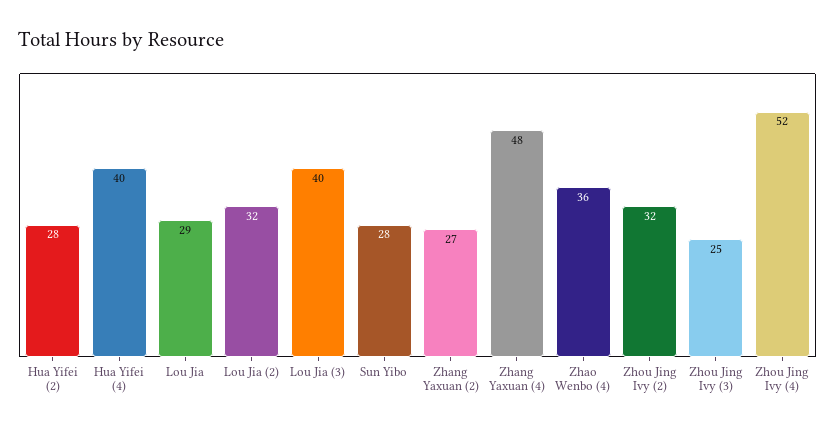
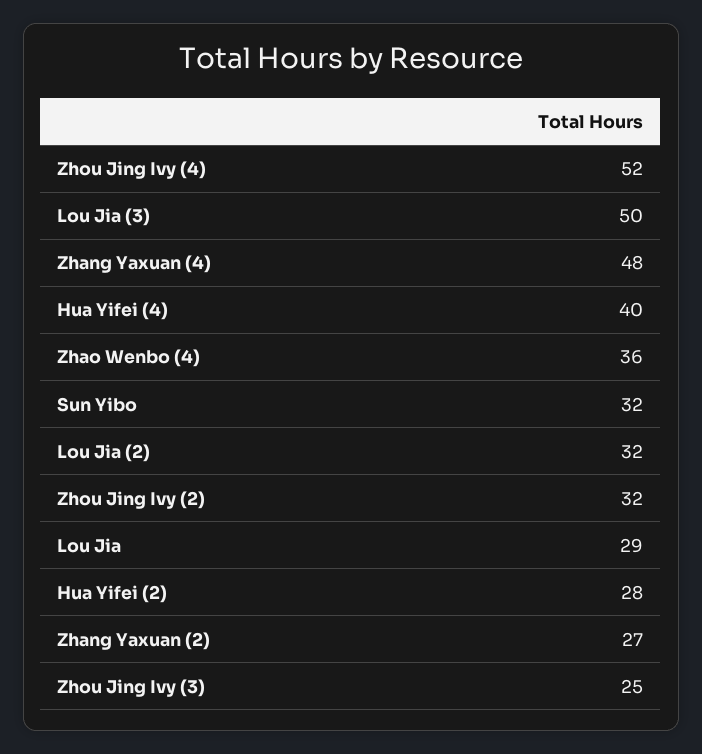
  {
    "Hua Yifei (2)": 28,
    "Hua Yifei (4)": 40,
    "Lou Jia": 29,
    "Lou Jia (2)": 32,
-   "Lou Jia (3)": 40,
+   "Lou Jia (3)": 50,
-   "Sun Yibo": 28,
+   "Sun Yibo": 32,
    "Zhang Yaxuan (2)": 27,
    "Zhang Yaxuan (4)": 48,
    "Zhao Wenbo (4)": 36,
    "Zhou Jing Ivy (2)": 32,
    "Zhou Jing Ivy (3)": 25,
    "Zhou Jing Ivy (4)": 52
  }

